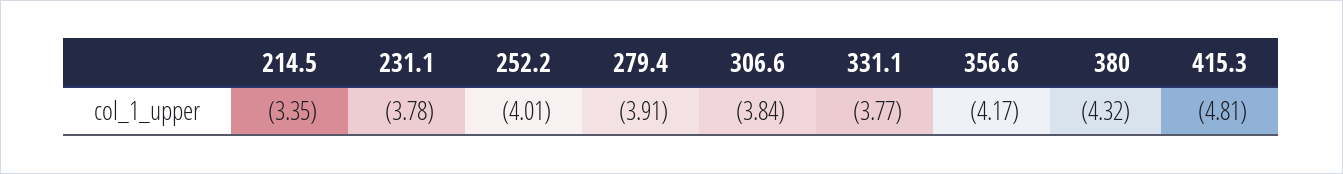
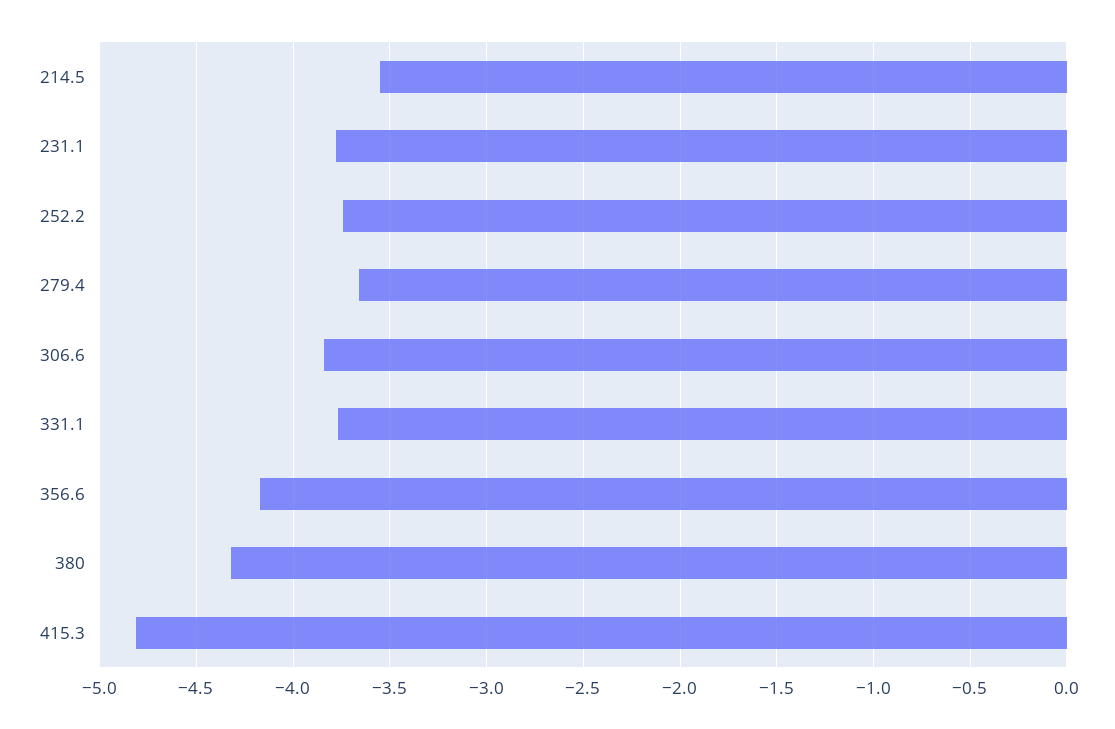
  {
-   "214.5": -3.35,
+   "214.5": -3.55,
    "231.1": -3.78,
-   "252.2": -4.01,
+   "252.2": -3.75,
-   "279.4": -3.91,
+   "279.4": -3.65,
    "306.6": -3.84,
    "331.1": -3.77,
    "356.6": -4.17,
    "380": -4.32,
    "415.3": -4.81
  }

